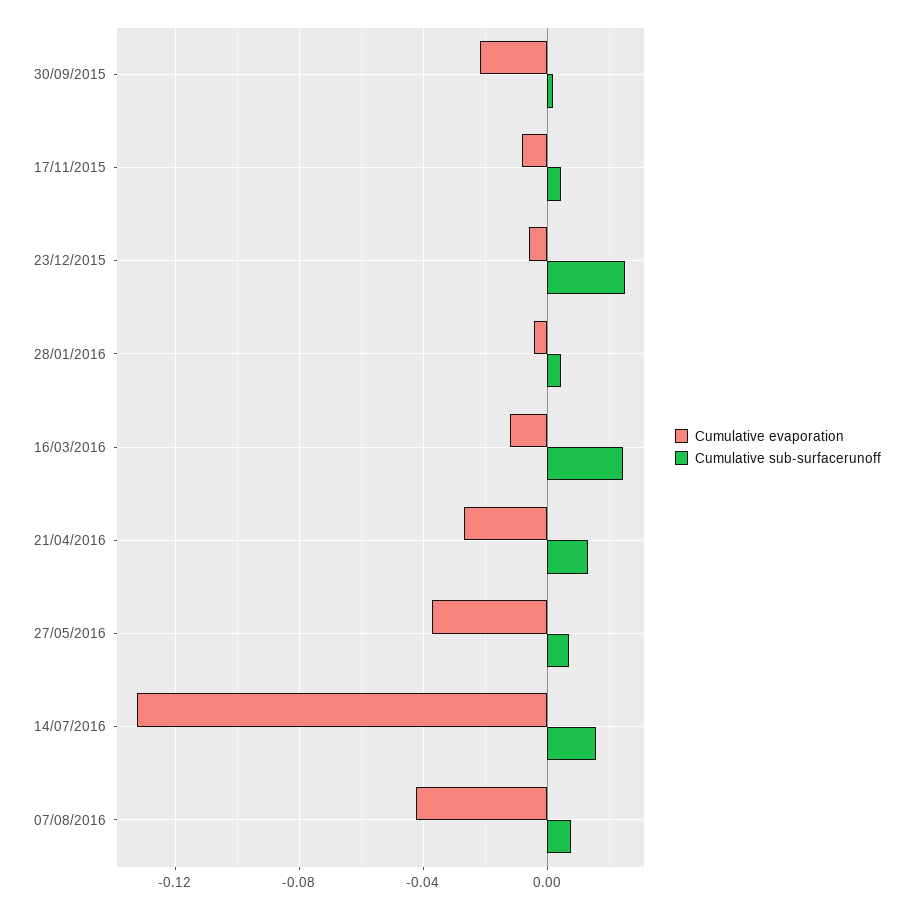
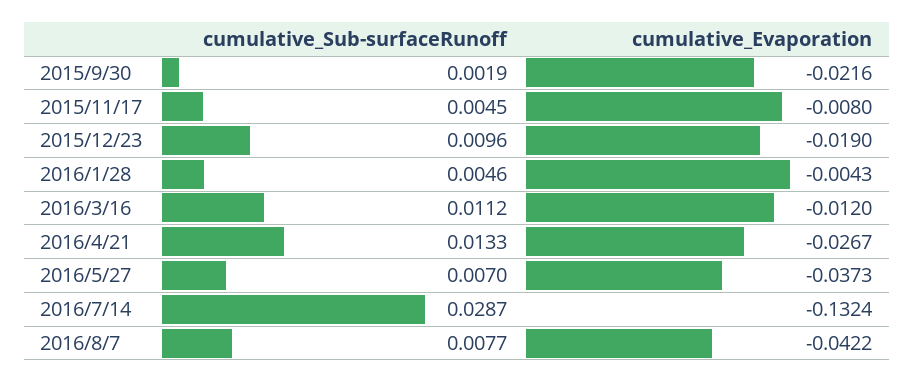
  {
    "Cumulative evaporation": {
      "30/09/2015": -0.0216,
      "17/11/2015": -0.008,
-     "23/12/2015": -0.005,
+     "23/12/2015": -0.019,
      "28/01/2016": -0.0043,
      "16/03/2016": -0.012,
      "21/04/2016": -0.0267,
      "27/05/2016": -0.0373,
      "14/07/2016": -0.1324,
      "07/08/2016": -0.0422
    },
    "Cumulative sub-surfacerunoff": {
      "30/09/2015": 0.0019,
      "17/11/2015": 0.0045,
-     "23/12/2015": 0.025,
+     "23/12/2015": 0.0096,
      "28/01/2016": 0.0046,
-     "16/03/2016": 0.025,
+     "16/03/2016": 0.0112,
      "21/04/2016": 0.0133,
      "27/05/2016": 0.007,
-     "14/07/2016": 0.015,
+     "14/07/2016": 0.0287,
      "07/08/2016": 0.0077
    }
  }

